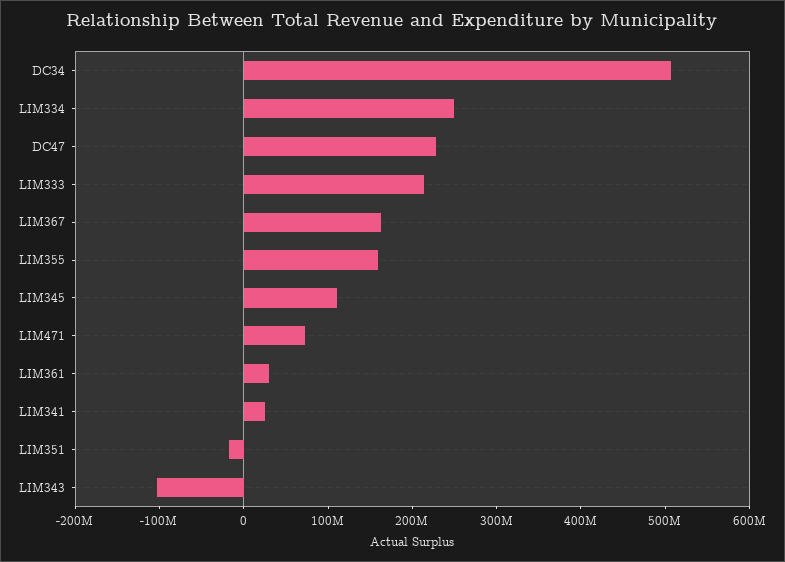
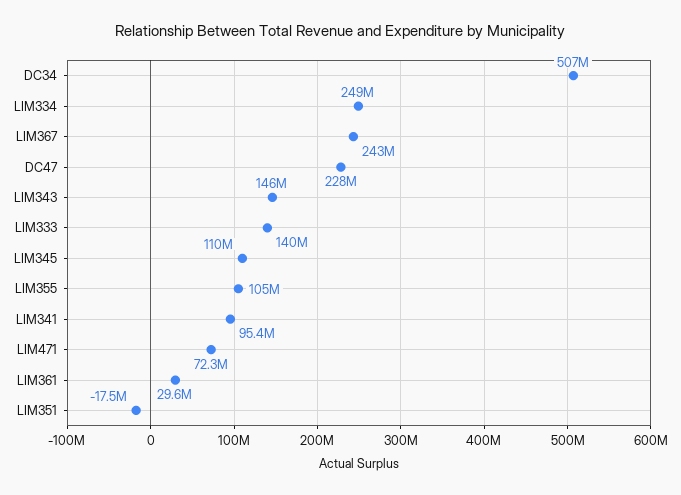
  {
    "DC34": 507000000,
    "LIM334": 249000000,
    "DC47": 228000000,
-   "LIM333": 220000000,
+   "LIM333": 140000000,
-   "LIM367": 160000000,
+   "LIM367": 243000000,
-   "LIM355": 160000000,
+   "LIM355": 105000000,
    "LIM345": 110000000,
    "LIM471": 72300000,
    "LIM361": 29600000,
-   "LIM341": 20000000,
+   "LIM341": 95400000,
    "LIM351": -17500000,
-   "LIM343": -100000000
+   "LIM343": 146000000
  }

